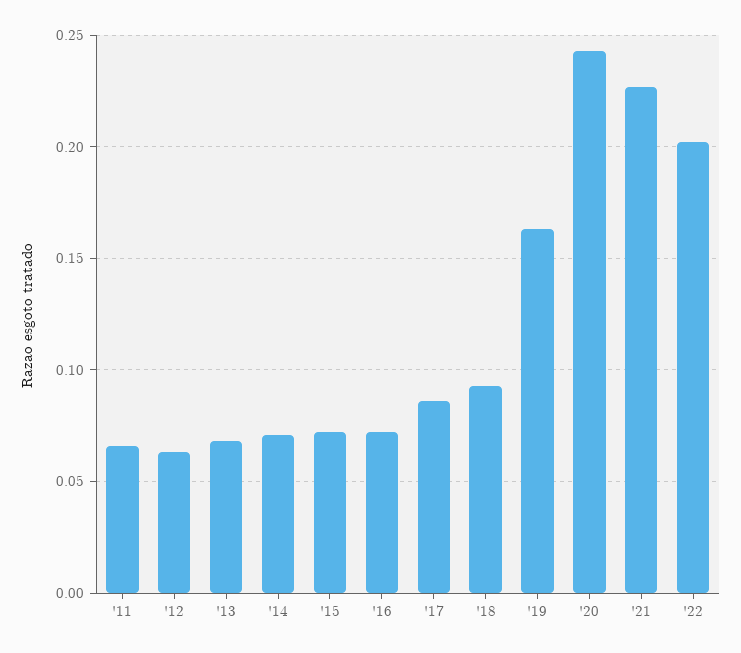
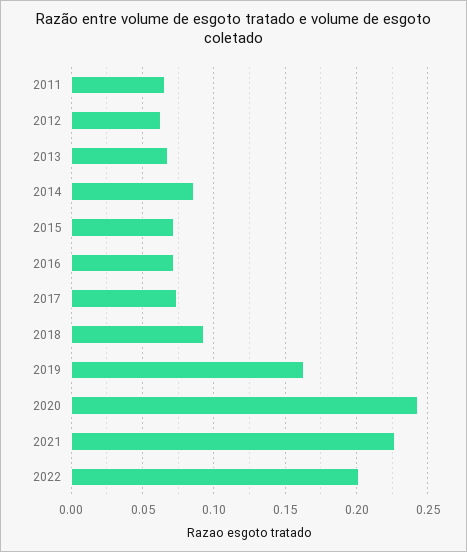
  {
    "'11": 0.065,
    "'12": 0.065,
    "'13": 0.07,
-   "'14": 0.07,
+   "'14": 0.085,
    "'15": 0.07,
    "'16": 0.07,
-   "'17": 0.085,
+   "'17": 0.075,
    "'18": 0.095,
    "'19": 0.165,
    "'20": 0.245,
    "'21": 0.225,
    "'22": 0.2
  }

